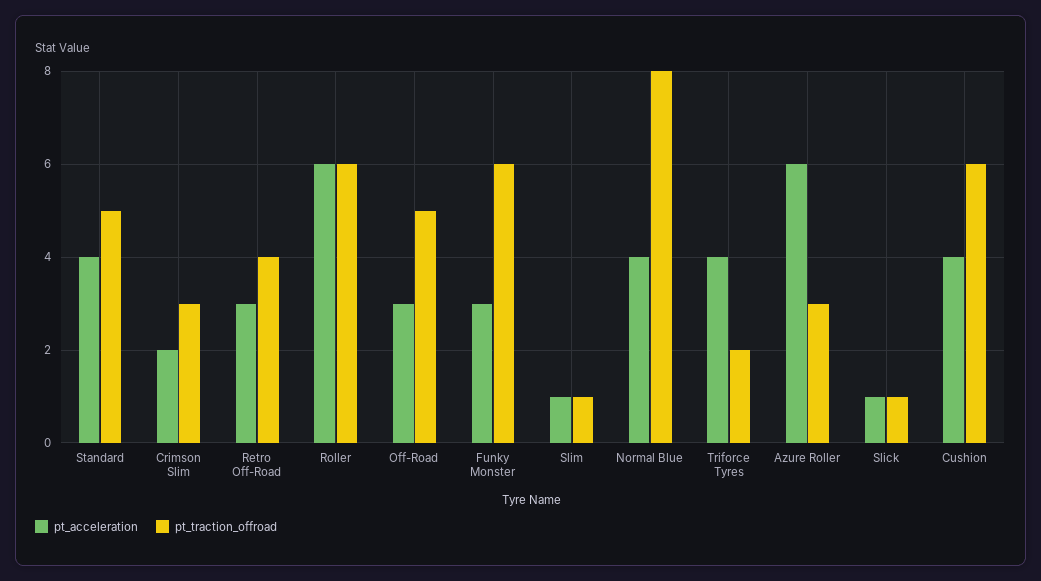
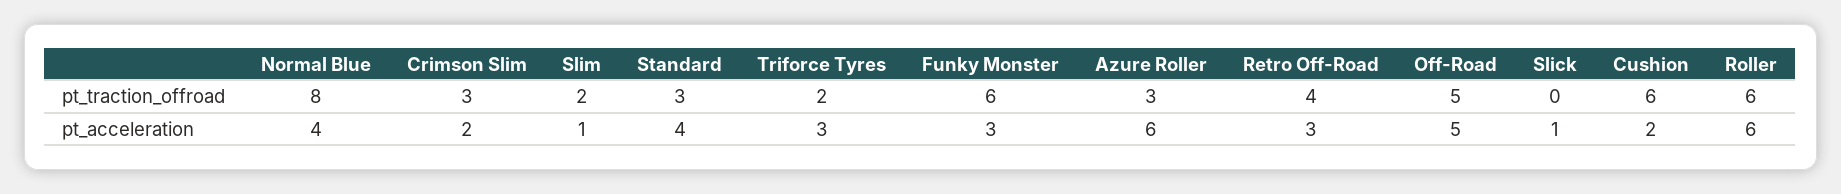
  {
    "pt_acceleration": {
      "Standard": 4,
      "Crimson Slim": 2,
      "Retro Off-Road": 3,
      "Roller": 6,
-     "Off-Road": 3,
+     "Off-Road": 5,
      "Funky Monster": 3,
      "Slim": 1,
      "Normal Blue": 4,
-     "Triforce Tyres": 4,
+     "Triforce Tyres": 3,
      "Azure Roller": 6,
      "Slick": 1,
-     "Cushion": 4
+     "Cushion": 2
    },
    "pt_traction_offroad": {
-     "Standard": 5,
+     "Standard": 3,
      "Crimson Slim": 3,
      "Retro Off-Road": 4,
      "Roller": 6,
      "Off-Road": 5,
      "Funky Monster": 6,
-     "Slim": 1,
+     "Slim": 2,
      "Normal Blue": 8,
      "Triforce Tyres": 2,
      "Azure Roller": 3,
-     "Slick": 1,
+     "Slick": 0,
      "Cushion": 6
    }
  }

